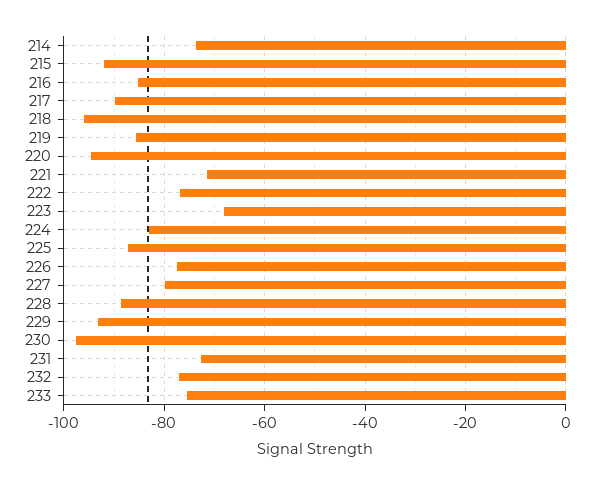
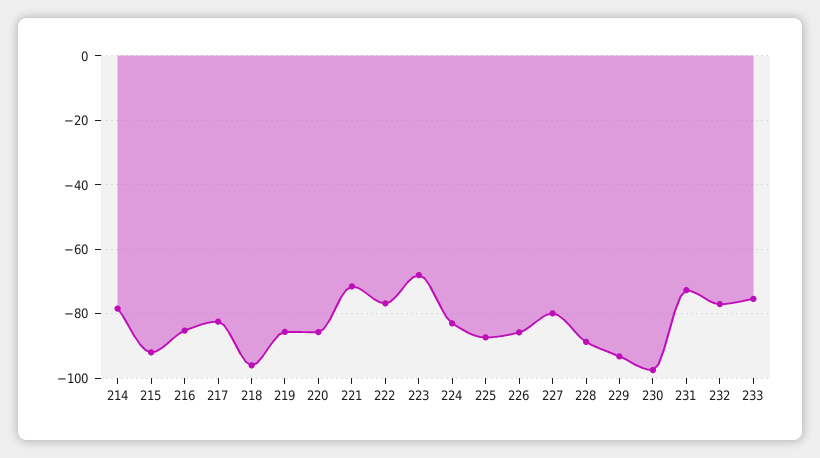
  {
-   "214": -74,
+   "214": -78,
    "215": -92,
    "216": -86,
-   "217": -90,
+   "217": -82,
    "218": -96,
    "219": -86,
-   "220": -94,
+   "220": -86,
    "221": -72,
    "222": -76,
    "223": -68,
    "224": -84,
    "225": -88,
-   "226": -78,
+   "226": -86,
    "227": -80,
    "228": -88,
    "229": -94,
    "230": -98,
    "231": -72,
    "232": -78,
    "233": -76
  }

